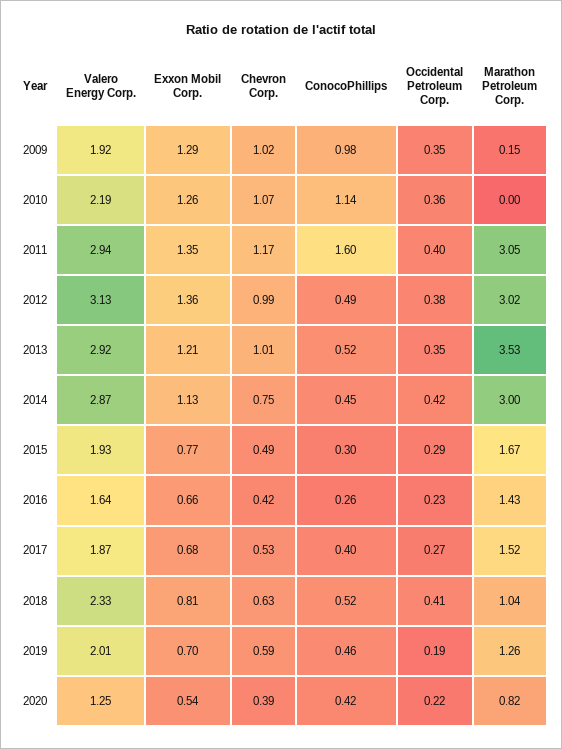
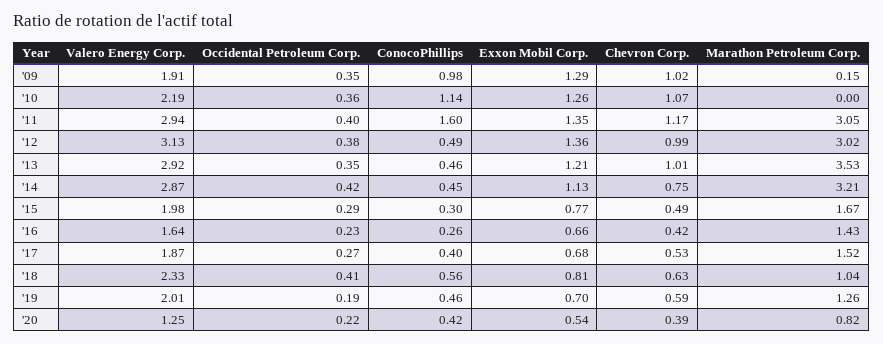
  {
    "Valero Energy Corp.": {
-     "2009": 1.92,
+     "2009": 1.91,
      "2010": 2.19,
      "2011": 2.94,
      "2012": 3.13,
      "2013": 2.92,
      "2014": 2.87,
-     "2015": 1.93,
+     "2015": 1.98,
      "2016": 1.64,
      "2017": 1.87,
      "2018": 2.33,
      "2019": 2.01,
      "2020": 1.25
    },
    "Exxon Mobil Corp.": {
      "2009": 1.29,
      "2010": 1.26,
      "2011": 1.35,
      "2012": 1.36,
      "2013": 1.21,
      "2014": 1.13,
      "2015": 0.77,
      "2016": 0.66,
      "2017": 0.68,
      "2018": 0.81,
      "2019": 0.7,
      "2020": 0.54
    },
    "Chevron Corp.": {
      "2009": 1.02,
      "2010": 1.07,
      "2011": 1.17,
      "2012": 0.99,
      "2013": 1.01,
      "2014": 0.75,
      "2015": 0.49,
      "2016": 0.42,
      "2017": 0.53,
      "2018": 0.63,
      "2019": 0.59,
      "2020": 0.39
    },
    "ConocoPhillips": {
      "2009": 0.98,
      "2010": 1.14,
      "2011": 1.6,
      "2012": 0.49,
-     "2013": 0.52,
+     "2013": 0.46,
      "2014": 0.45,
      "2015": 0.3,
      "2016": 0.26,
      "2017": 0.4,
-     "2018": 0.52,
+     "2018": 0.56,
      "2019": 0.46,
      "2020": 0.42
    },
    "Occidental Petroleum Corp.": {
      "2009": 0.35,
      "2010": 0.36,
      "2011": 0.4,
      "2012": 0.38,
      "2013": 0.35,
      "2014": 0.42,
      "2015": 0.29,
      "2016": 0.23,
      "2017": 0.27,
      "2018": 0.41,
      "2019": 0.19,
      "2020": 0.22
    },
    "Marathon Petroleum Corp.": {
      "2009": 0.15,
      "2010": 0,
      "2011": 3.05,
      "2012": 3.02,
      "2013": 3.53,
-     "2014": 3,
+     "2014": 3.21,
      "2015": 1.67,
      "2016": 1.43,
      "2017": 1.52,
      "2018": 1.04,
      "2019": 1.26,
      "2020": 0.82
    }
  }

